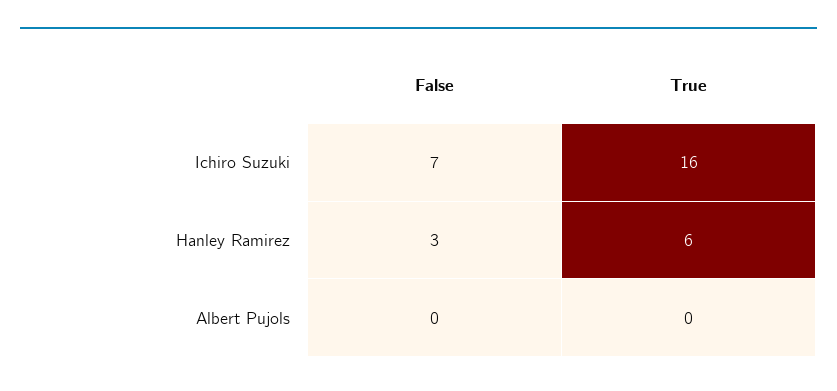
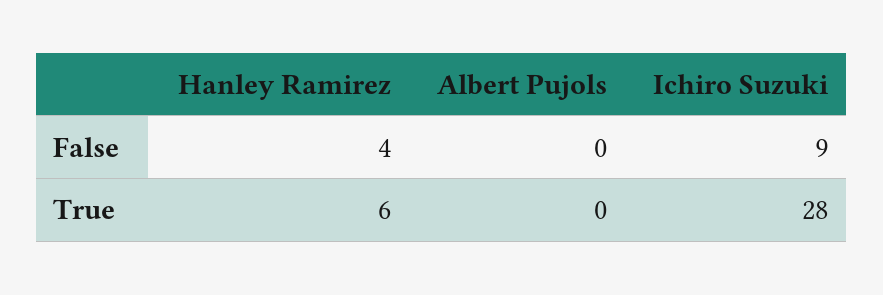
  {
    "False": {
-     "Ichiro Suzuki": 7,
+     "Ichiro Suzuki": 9,
-     "Hanley Ramirez": 3,
+     "Hanley Ramirez": 4,
      "Albert Pujols": 0
    },
    "True": {
-     "Ichiro Suzuki": 16,
+     "Ichiro Suzuki": 28,
      "Hanley Ramirez": 6,
      "Albert Pujols": 0
    }
  }

